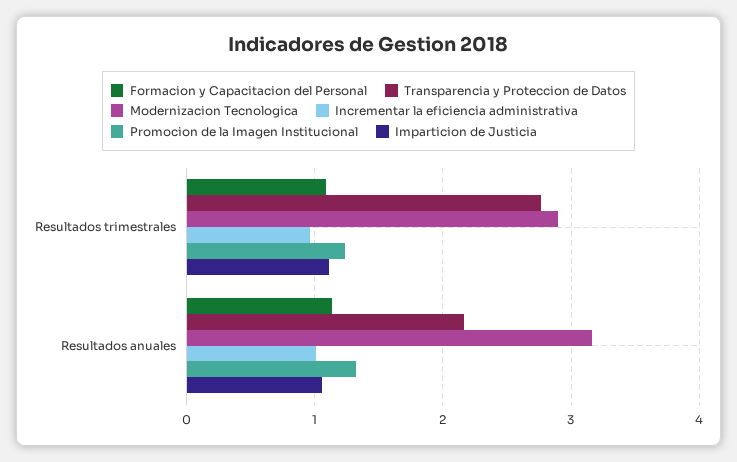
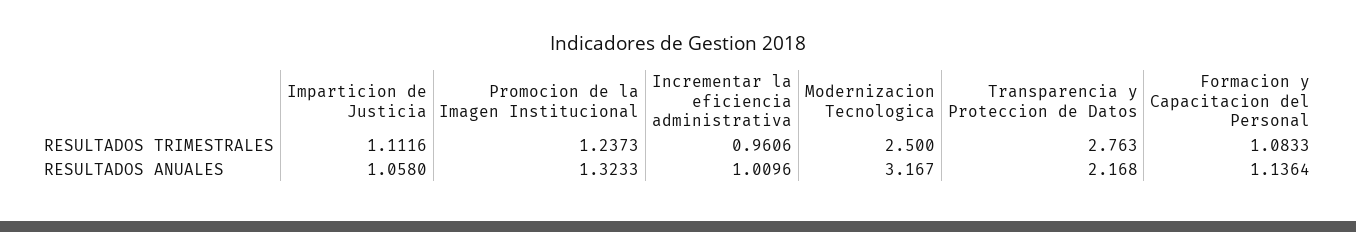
  {
    "Formacion y Capacitacion del Personal": {
      "Resultados trimestrales": 1.0833,
      "Resultados anuales": 1.1364
    },
    "Transparencia y Proteccion de Datos": {
      "Resultados trimestrales": 2.763,
      "Resultados anuales": 2.168
    },
    "Modernizacion Tecnologica": {
-     "Resultados trimestrales": 2.9,
+     "Resultados trimestrales": 2.5,
      "Resultados anuales": 3.167
    },
    "Incrementar la eficiencia administrativa": {
      "Resultados trimestrales": 0.9606,
      "Resultados anuales": 1.0096
    },
    "Promocion de la Imagen Institucional": {
      "Resultados trimestrales": 1.2373,
      "Resultados anuales": 1.3233
    },
    "Imparticion de Justicia": {
      "Resultados trimestrales": 1.1116,
      "Resultados anuales": 1.058
    }
  }

